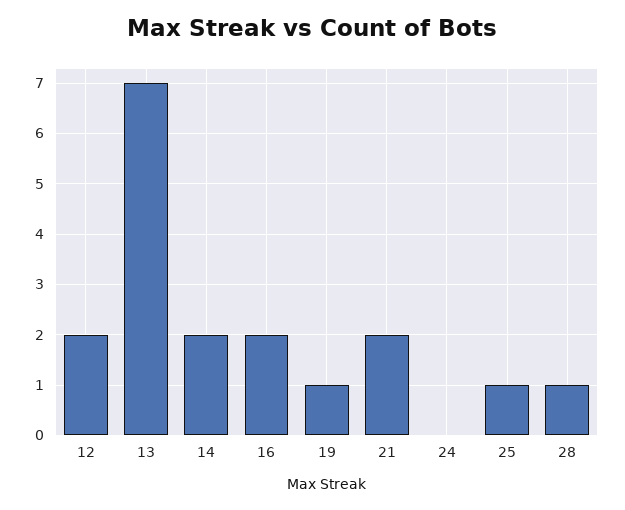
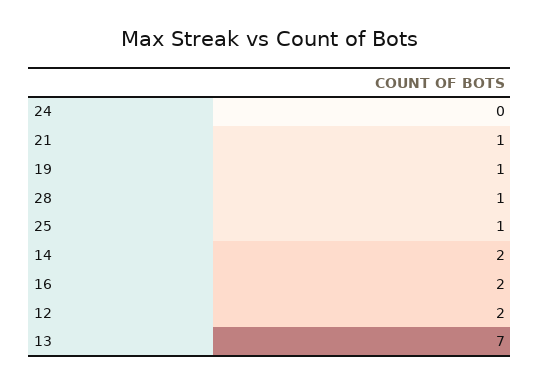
  {
    "12": 2,
    "13": 7,
    "14": 2,
    "16": 2,
    "19": 1,
-   "21": 2,
+   "21": 1,
    "24": 0,
    "25": 1,
    "28": 1
  }

